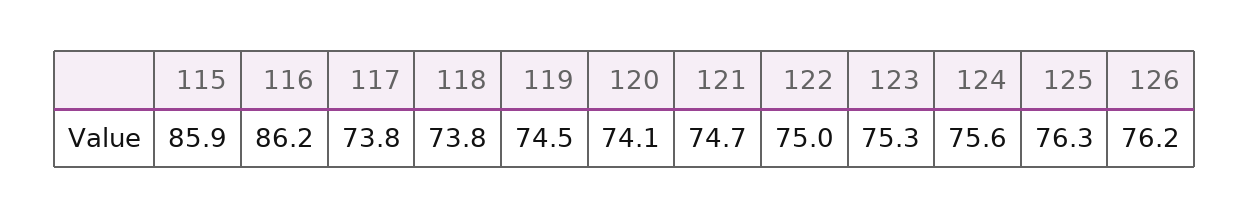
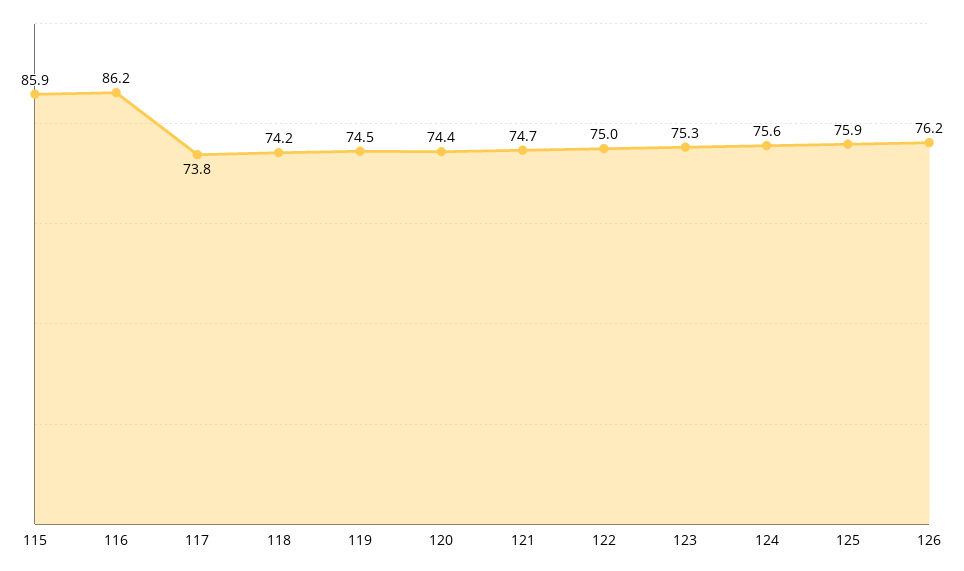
  {
    "115": 85.9,
    "116": 86.2,
    "117": 73.8,
-   "118": 73.8,
+   "118": 74.2,
    "119": 74.5,
-   "120": 74.1,
+   "120": 74.4,
    "121": 74.7,
    "122": 75,
    "123": 75.3,
    "124": 75.6,
-   "125": 76.3,
+   "125": 75.9,
    "126": 76.2
  }

